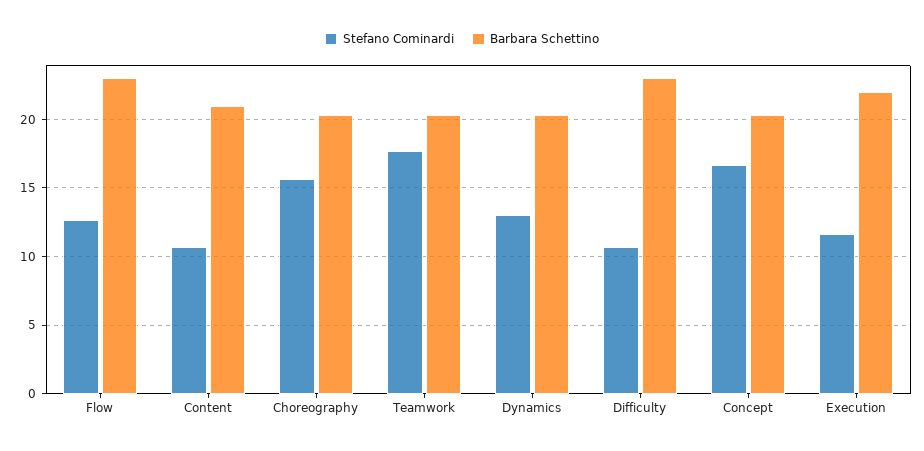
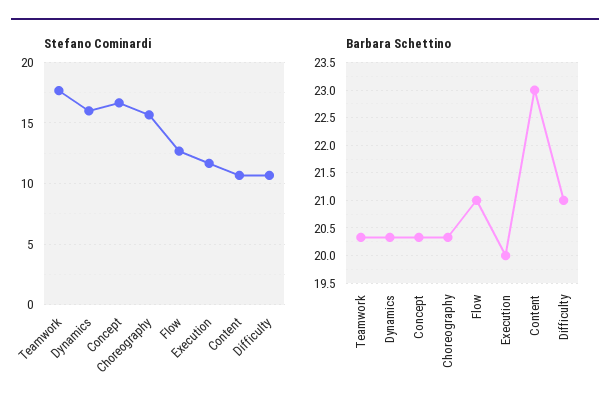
  {
    "Stefano Cominardi": {
      "Flow": 12.5,
      "Content": 10.5,
      "Choreography": 15.5,
      "Teamwork": 17.5,
-     "Dynamics": 13,
+     "Dynamics": 16,
      "Difficulty": 10.5,
      "Concept": 16.5,
      "Execution": 11.5
    },
    "Barbara Schettino": {
-     "Flow": 23,
+     "Flow": 21,
-     "Content": 21,
+     "Content": 23,
      "Choreography": 20.25,
      "Teamwork": 20.25,
      "Dynamics": 20.25,
-     "Difficulty": 23,
+     "Difficulty": 21,
      "Concept": 20.25,
-     "Execution": 22
+     "Execution": 20
    }
  }

